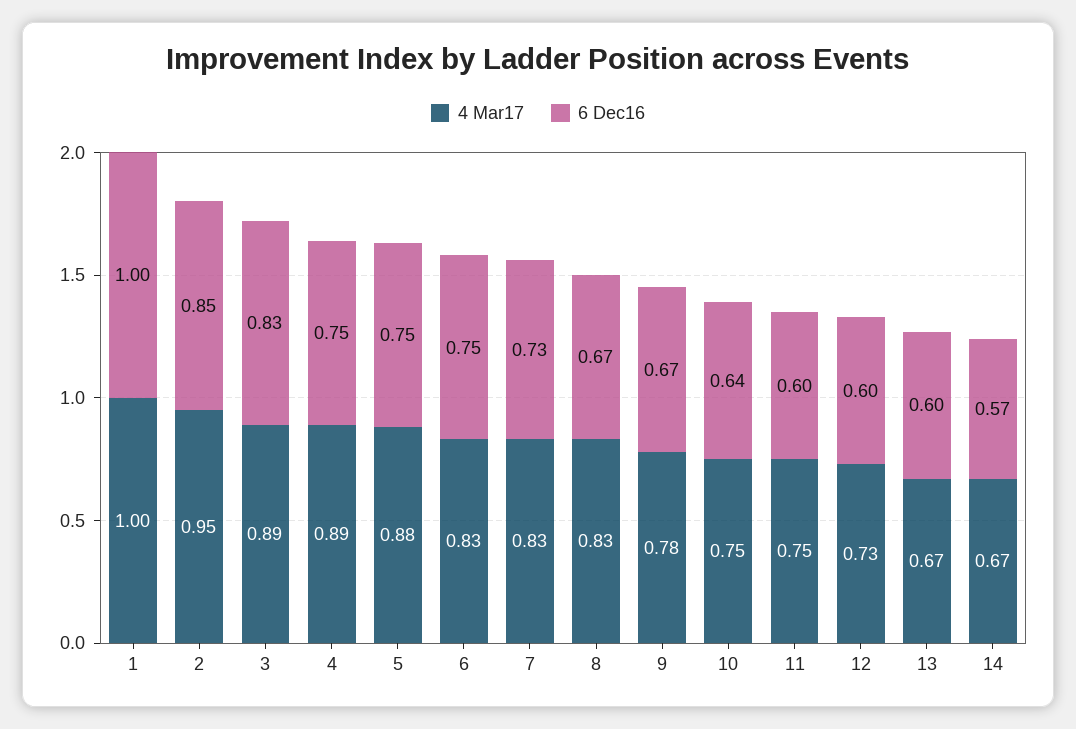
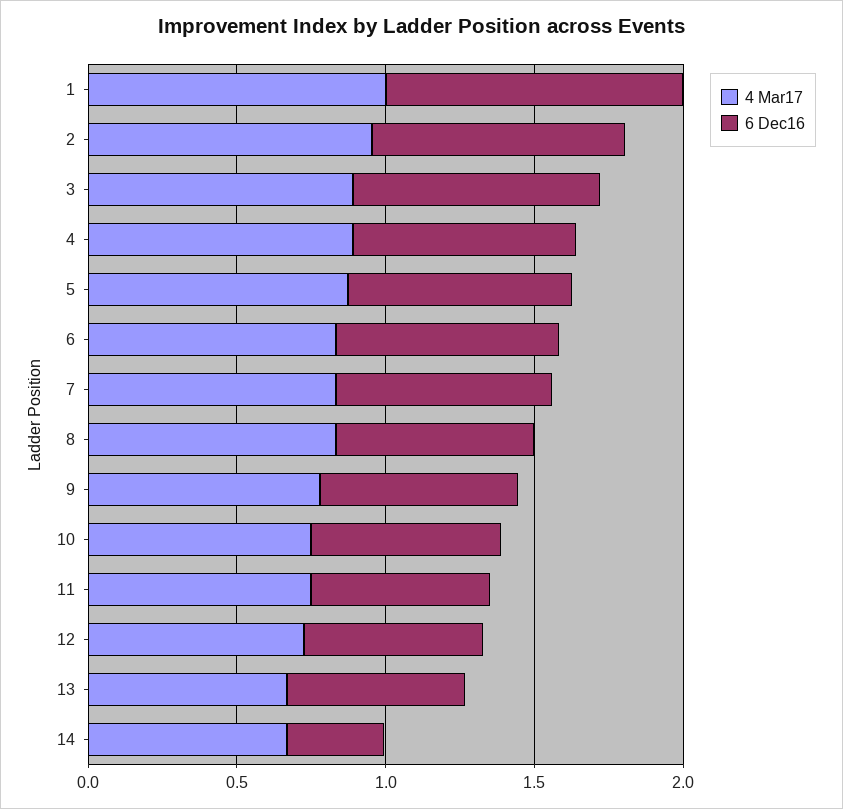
  {
    "4 Mar17": {
      "1": 1,
      "2": 0.95,
      "3": 0.89,
      "4": 0.89,
      "5": 0.88,
      "6": 0.83,
      "7": 0.83,
      "8": 0.83,
      "9": 0.78,
      "10": 0.75,
      "11": 0.75,
      "12": 0.73,
      "13": 0.67,
      "14": 0.67
    },
    "6 Dec16": {
      "1": 1,
      "2": 0.85,
      "3": 0.83,
      "4": 0.75,
      "5": 0.75,
      "6": 0.75,
      "7": 0.73,
      "8": 0.67,
      "9": 0.67,
      "10": 0.64,
      "11": 0.6,
      "12": 0.6,
      "13": 0.6,
-     "14": 0.57
+     "14": 0.3
    }
  }

